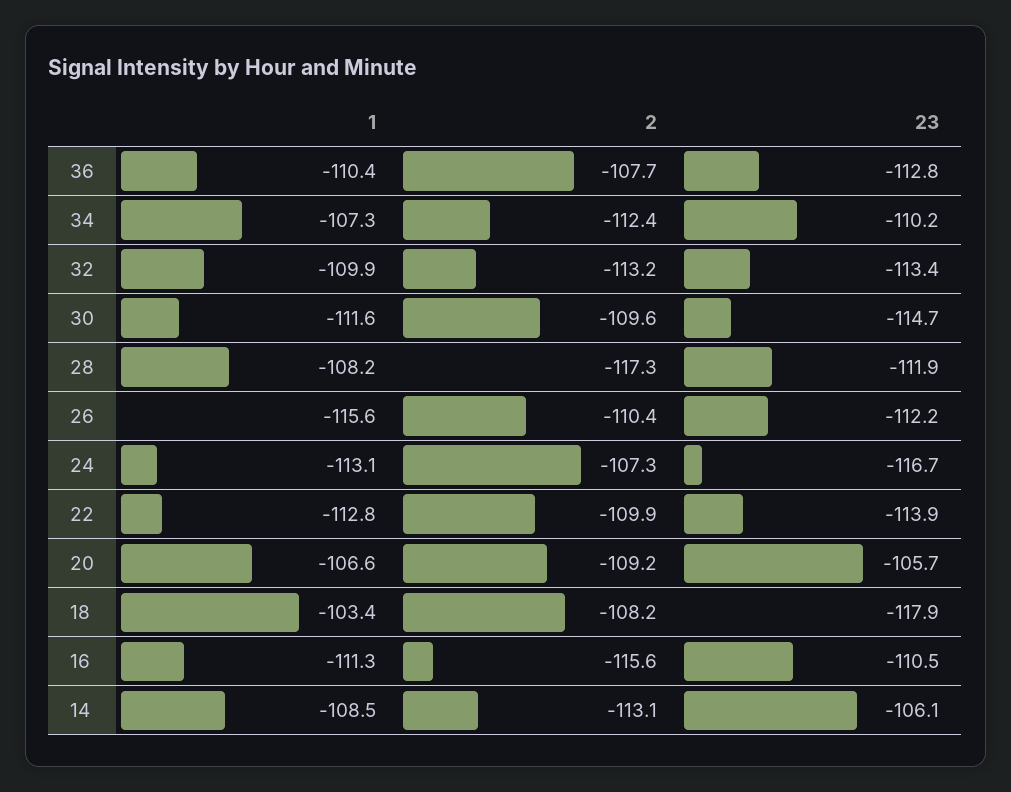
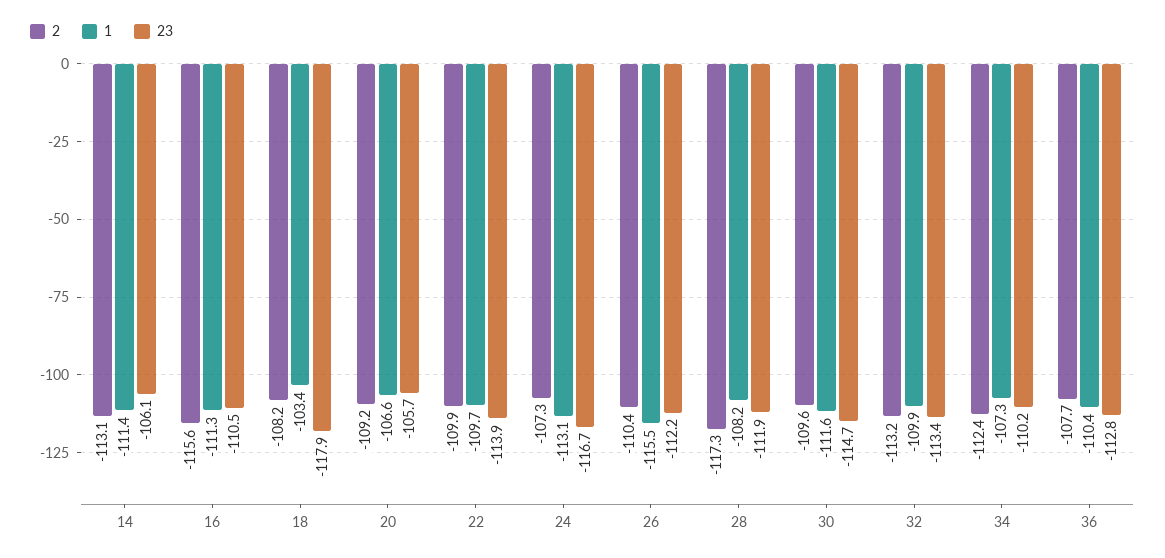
  {
    "1": {
      "36": -110.4,
      "34": -107.3,
      "32": -109.9,
      "30": -111.6,
      "28": -108.2,
-     "26": -115.6,
+     "26": -115.5,
      "24": -113.1,
-     "22": -112.8,
+     "22": -109.7,
      "20": -106.6,
      "18": -103.4,
      "16": -111.3,
-     "14": -108.5
+     "14": -111.4
    },
    "2": {
      "36": -107.7,
      "34": -112.4,
      "32": -113.2,
      "30": -109.6,
      "28": -117.3,
      "26": -110.4,
      "24": -107.3,
      "22": -109.9,
      "20": -109.2,
      "18": -108.2,
      "16": -115.6,
      "14": -113.1
    },
    "23": {
      "36": -112.8,
      "34": -110.2,
      "32": -113.4,
      "30": -114.7,
      "28": -111.9,
      "26": -112.2,
      "24": -116.7,
      "22": -113.9,
      "20": -105.7,
      "18": -117.9,
      "16": -110.5,
      "14": -106.1
    }
  }

